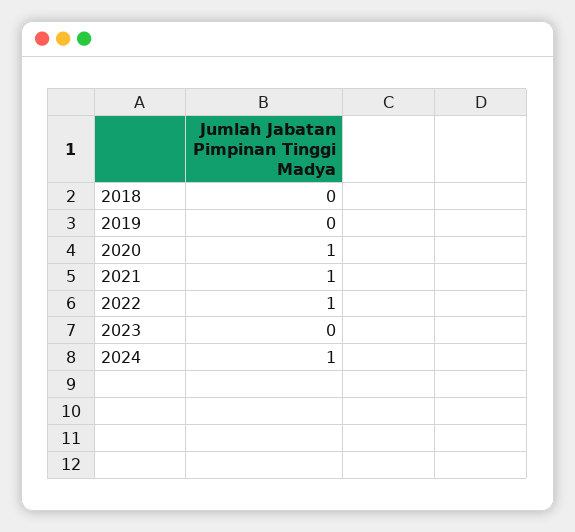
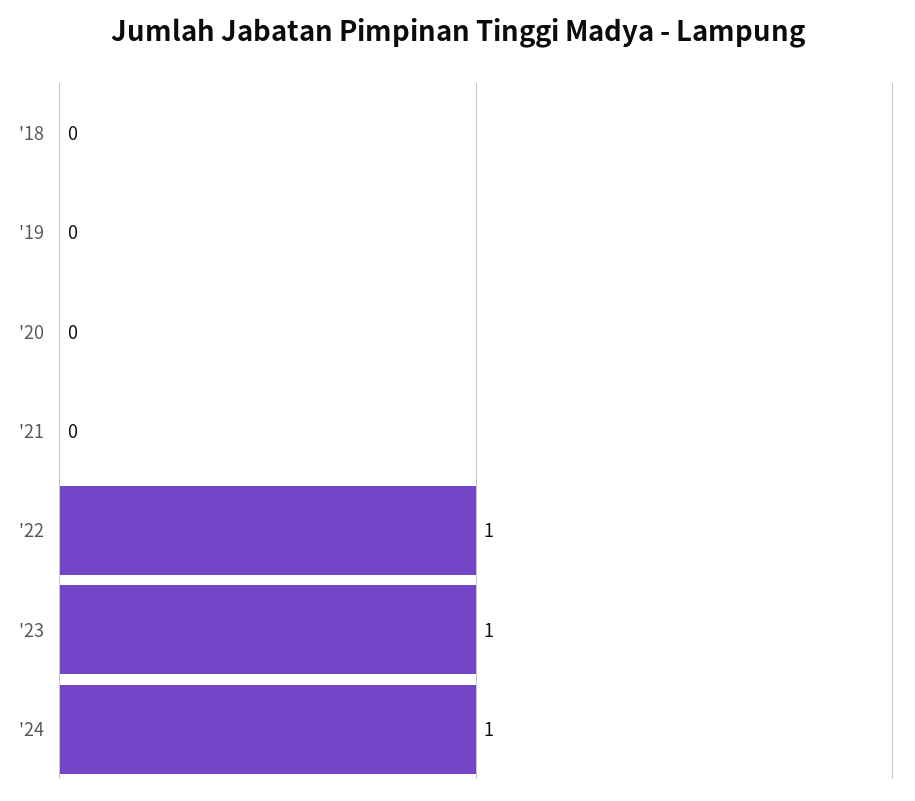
  {
    "2018": 0,
    "2019": 0,
-   "2020": 1,
+   "2020": 0,
-   "2021": 1,
+   "2021": 0,
    "2022": 1,
-   "2023": 0,
+   "2023": 1,
    "2024": 1
  }

